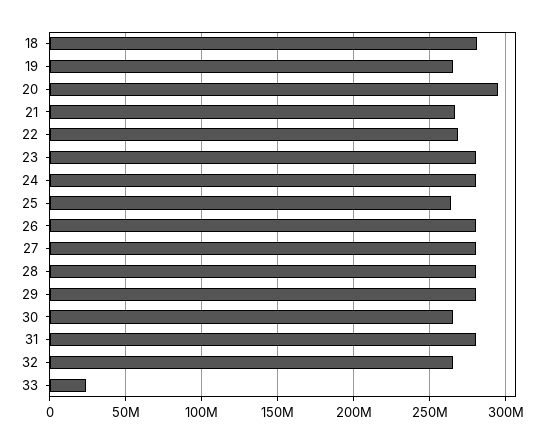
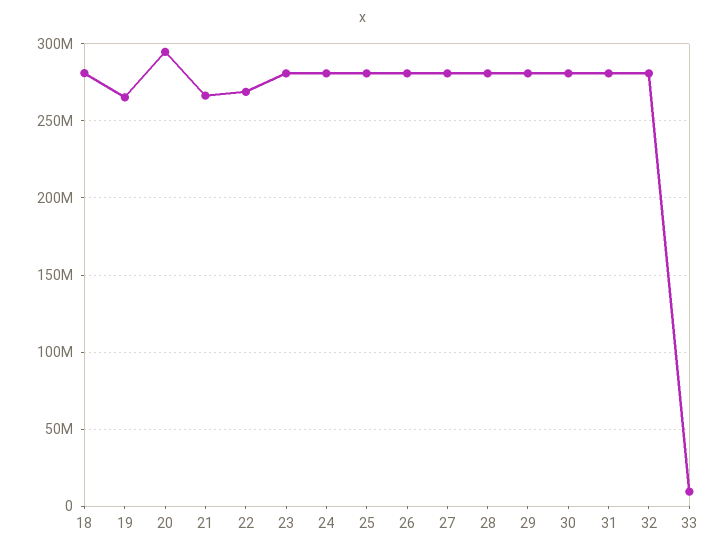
  {
    "18": 280000000,
    "19": 265000000,
    "20": 295000000,
    "21": 265000000,
    "22": 270000000,
    "23": 280000000,
    "24": 280000000,
-   "25": 265000000,
+   "25": 280000000,
    "26": 280000000,
    "27": 280000000,
    "28": 280000000,
    "29": 280000000,
-   "30": 265000000,
+   "30": 280000000,
    "31": 280000000,
-   "32": 265000000,
+   "32": 280000000,
-   "33": 25000000
+   "33": 10000000
  }

